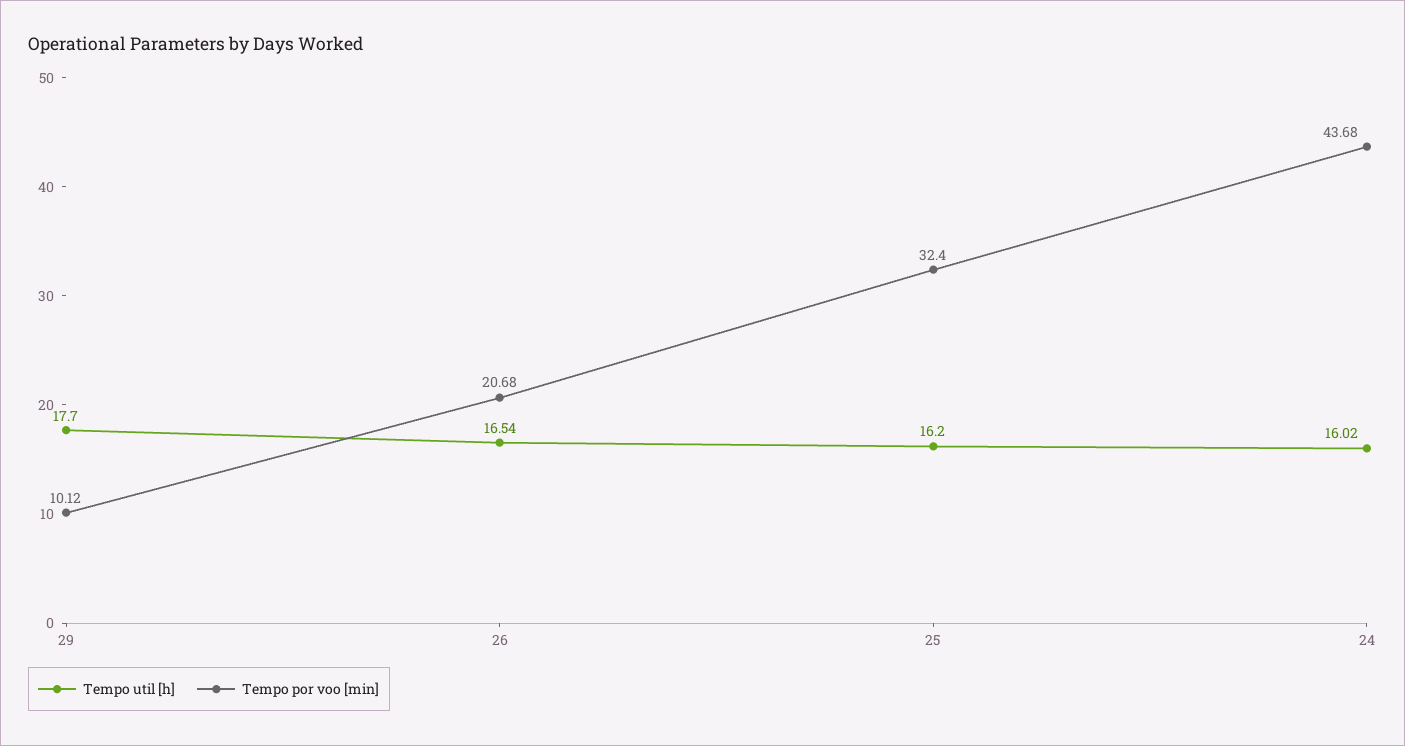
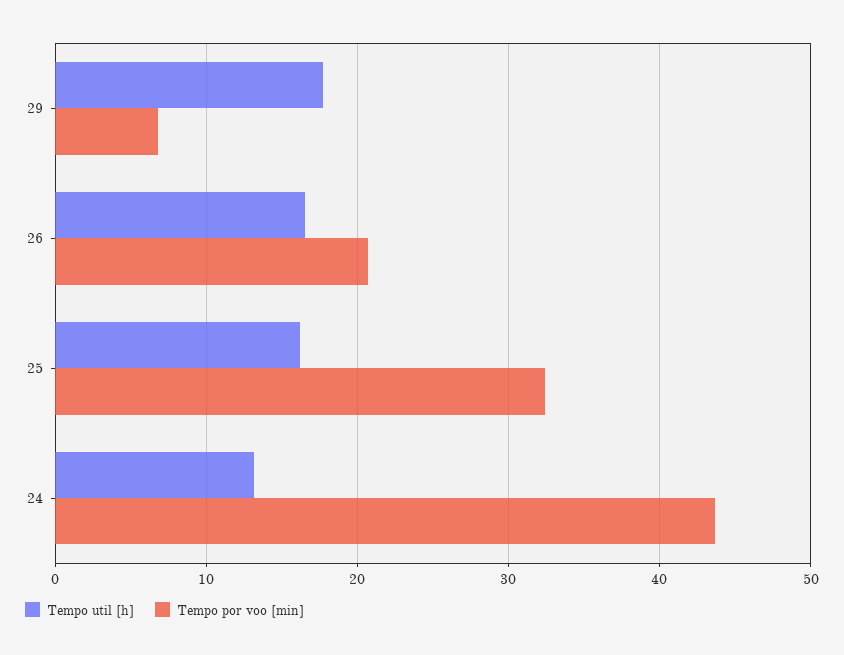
  {
    "Tempo util [h]": {
      "29": 17.7,
      "26": 16.54,
      "25": 16.2,
-     "24": 16.02
+     "24": 13
    },
    "Tempo por voo [min]": {
-     "29": 10.12,
+     "29": 7,
      "26": 20.68,
      "25": 32.4,
      "24": 43.68
    }
  }

